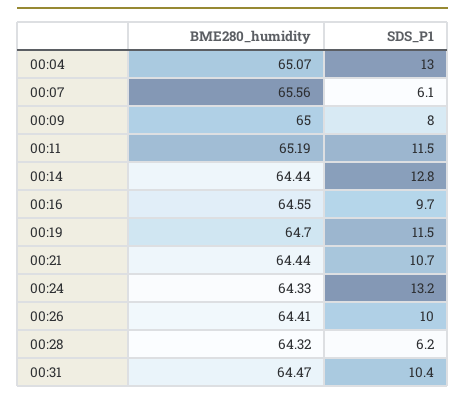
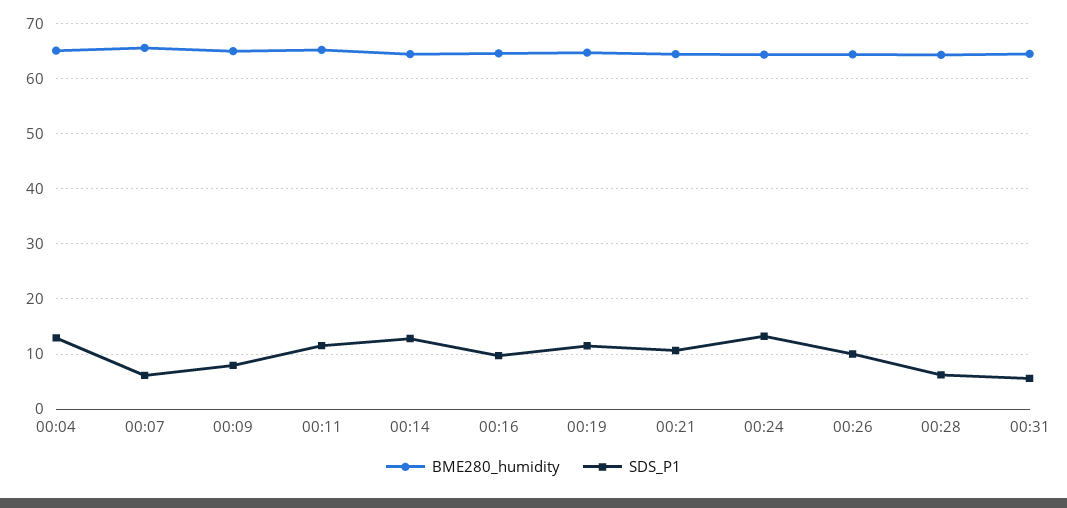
  {
    "BME280_humidity": {
      "00:04": 65.07,
      "00:07": 65.56,
      "00:09": 65,
      "00:11": 65.19,
      "00:14": 64.44,
      "00:16": 64.55,
      "00:19": 64.7,
      "00:21": 64.44,
      "00:24": 64.33,
      "00:26": 64.41,
      "00:28": 64.32,
      "00:31": 64.47
    },
    "SDS_P1": {
      "00:04": 13,
      "00:07": 6.1,
      "00:09": 8,
      "00:11": 11.5,
      "00:14": 12.8,
      "00:16": 9.7,
      "00:19": 11.5,
      "00:21": 10.7,
      "00:24": 13.2,
      "00:26": 10,
      "00:28": 6.2,
-     "00:31": 10.4
+     "00:31": 6
    }
  }

